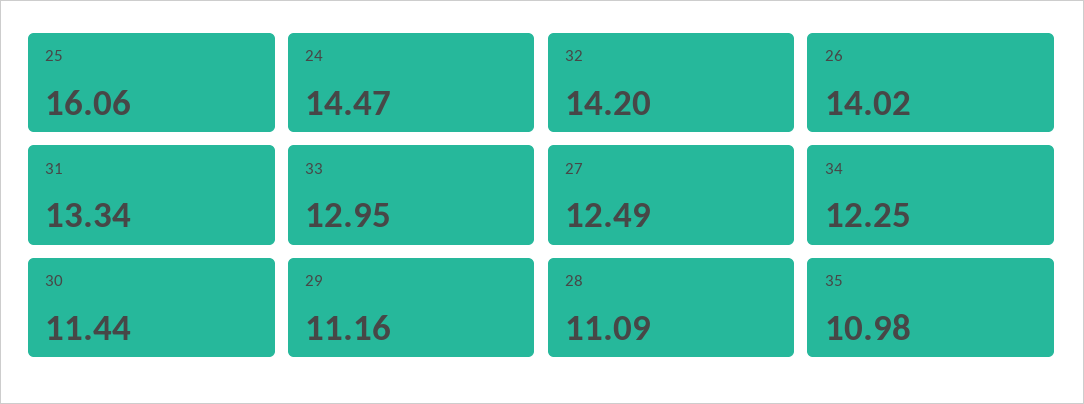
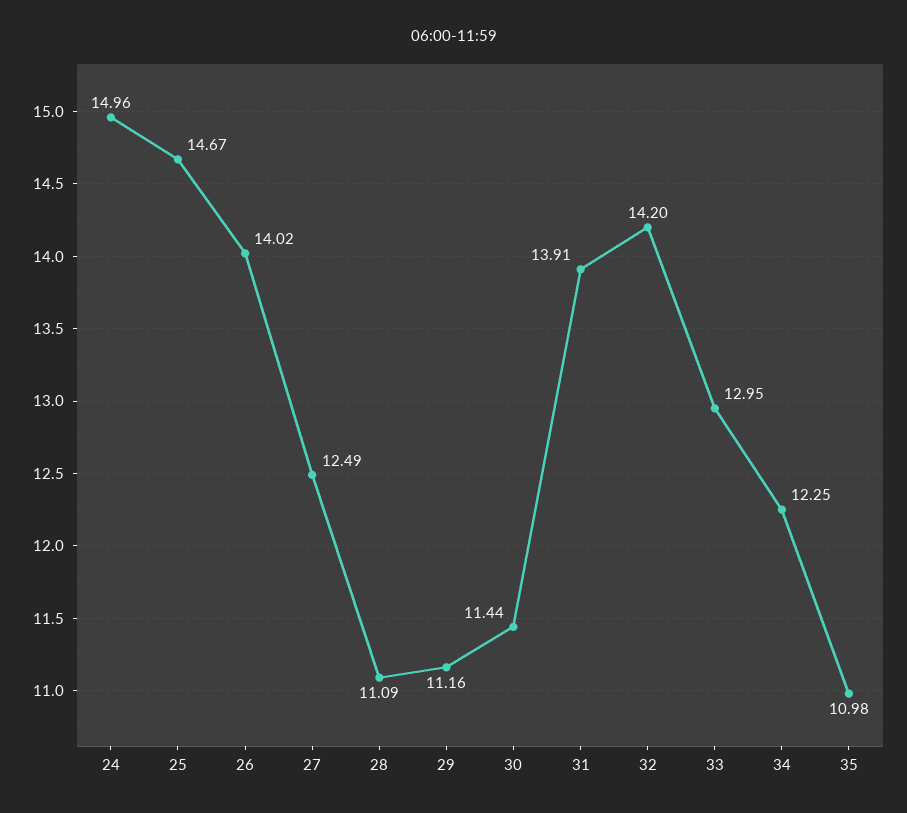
  {
-   "25": 16.06,
+   "25": 14.67,
-   "24": 14.47,
+   "24": 14.96,
    "32": 14.2,
    "26": 14.02,
-   "31": 13.34,
+   "31": 13.91,
    "33": 12.95,
    "27": 12.49,
    "34": 12.25,
    "30": 11.44,
    "29": 11.16,
    "28": 11.09,
    "35": 10.98
  }

